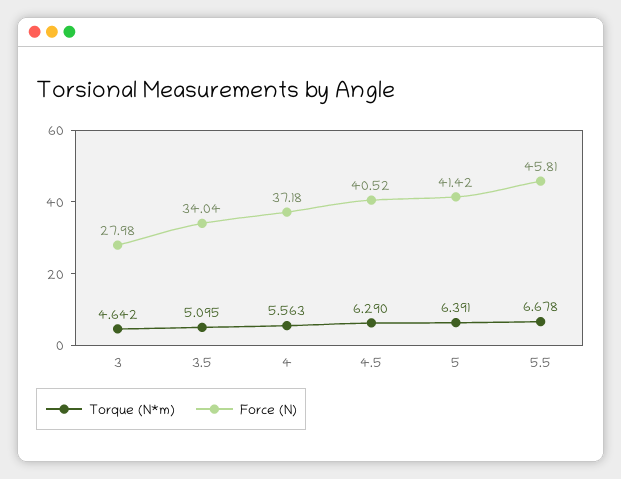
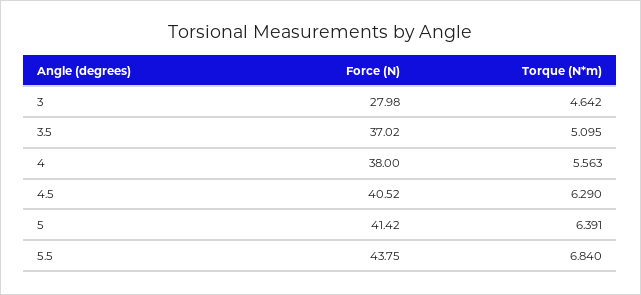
  {
    "Torque (N*m)": {
      "3": 4.642,
      "3.5": 5.095,
      "4": 5.563,
      "4.5": 6.29,
      "5": 6.391,
-     "5.5": 6.678
+     "5.5": 6.84
    },
    "Force (N)": {
      "3": 27.98,
-     "3.5": 34.04,
+     "3.5": 37.02,
-     "4": 37.18,
+     "4": 38,
      "4.5": 40.52,
      "5": 41.42,
-     "5.5": 45.81
+     "5.5": 43.75
    }
  }

